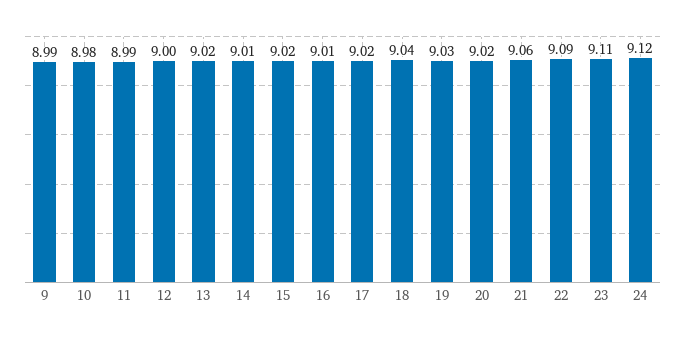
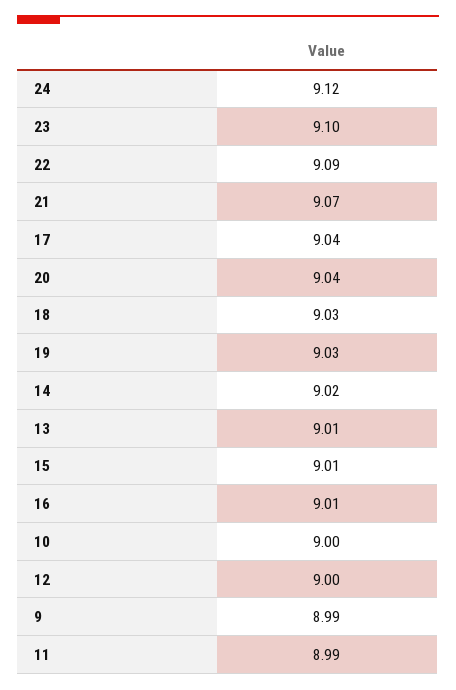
  {
    "9": 8.99,
-   "10": 8.98,
+   "10": 9,
    "11": 8.99,
    "12": 9,
-   "13": 9.02,
+   "13": 9.01,
-   "14": 9.01,
+   "14": 9.02,
-   "15": 9.02,
+   "15": 9.01,
    "16": 9.01,
-   "17": 9.02,
+   "17": 9.04,
-   "18": 9.04,
+   "18": 9.03,
    "19": 9.03,
-   "20": 9.02,
+   "20": 9.04,
-   "21": 9.06,
+   "21": 9.07,
    "22": 9.09,
-   "23": 9.11,
+   "23": 9.1,
    "24": 9.12
  }

